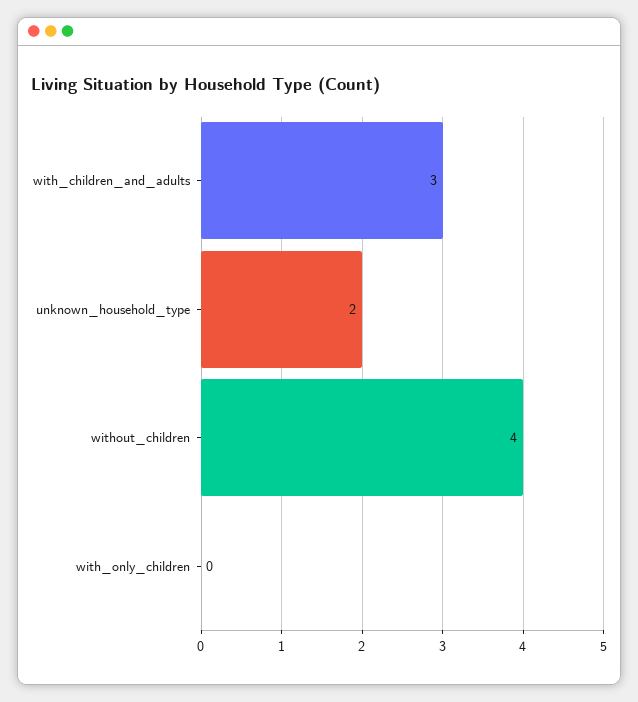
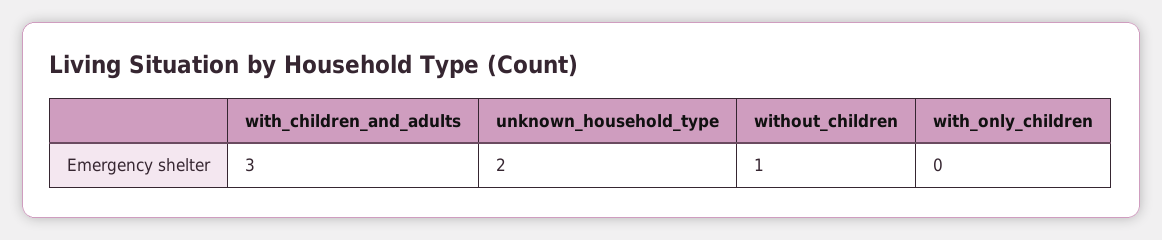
  {
    "with_children_and_adults": 3,
    "unknown_household_type": 2,
-   "without_children": 4,
+   "without_children": 1,
    "with_only_children": 0
  }

